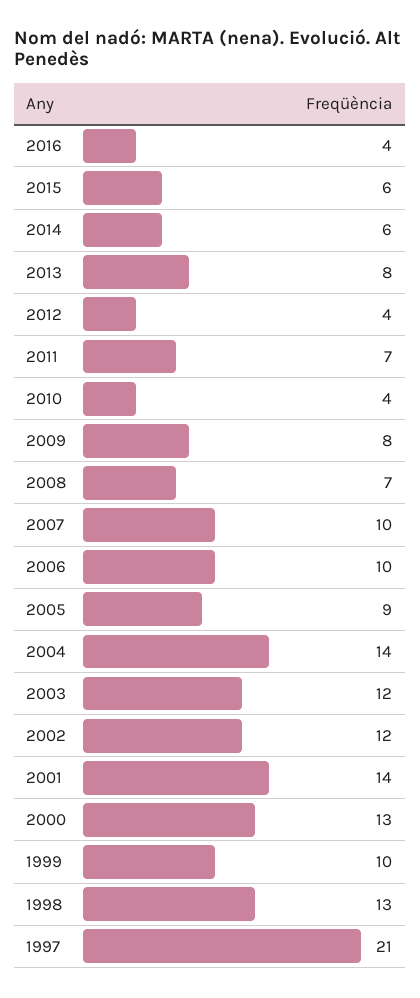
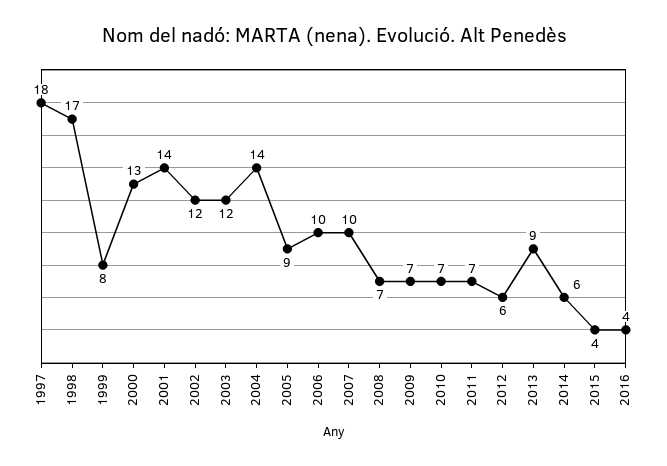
  {
    "2016": 4,
-   "2015": 6,
+   "2015": 4,
    "2014": 6,
-   "2013": 8,
+   "2013": 9,
-   "2012": 4,
+   "2012": 6,
    "2011": 7,
-   "2010": 4,
+   "2010": 7,
-   "2009": 8,
+   "2009": 7,
    "2008": 7,
    "2007": 10,
    "2006": 10,
    "2005": 9,
    "2004": 14,
    "2003": 12,
    "2002": 12,
    "2001": 14,
    "2000": 13,
-   "1999": 10,
+   "1999": 8,
-   "1998": 13,
+   "1998": 17,
-   "1997": 21
+   "1997": 18
  }

